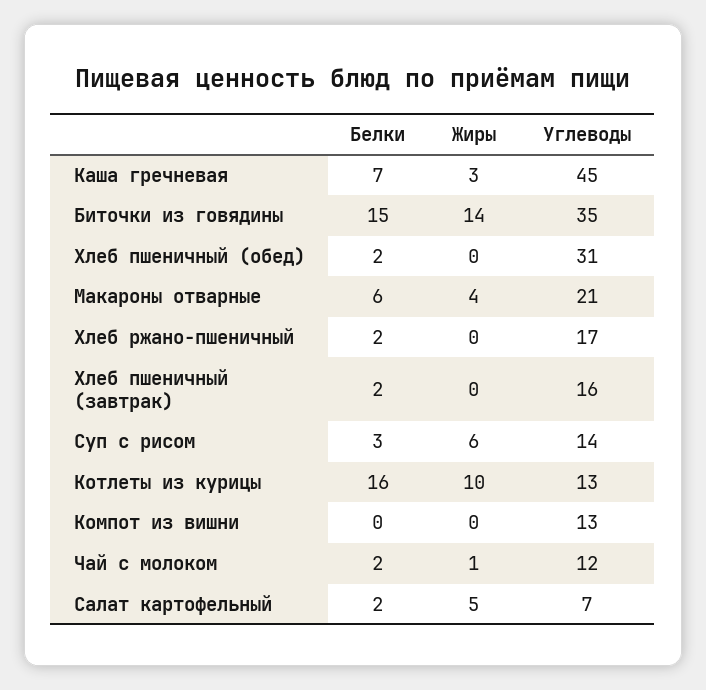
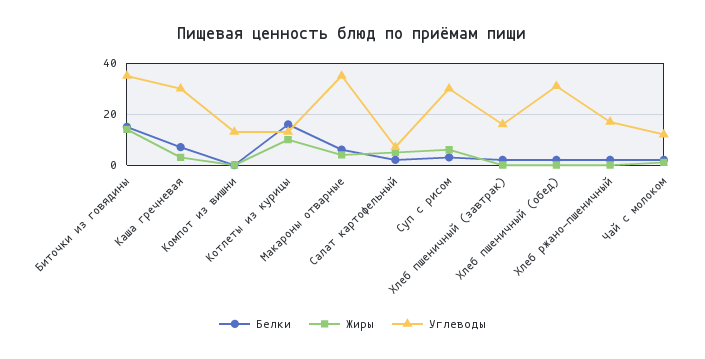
  {
    "Белки": {
      "Каша гречневая": 7,
      "Биточки из говядины": 15,
      "Хлеб пшеничный (обед)": 2,
      "Макароны отварные": 6,
      "Хлеб ржано-пшеничный": 2,
      "Хлеб пшеничный (завтрак)": 2,
      "Суп с рисом": 3,
      "Котлеты из курицы": 16,
      "Компот из вишни": 0,
      "Чай с молоком": 2,
      "Салат картофельный": 2
    },
    "Жиры": {
      "Каша гречневая": 3,
      "Биточки из говядины": 14,
      "Хлеб пшеничный (обед)": 0,
      "Макароны отварные": 4,
      "Хлеб ржано-пшеничный": 0,
      "Хлеб пшеничный (завтрак)": 0,
      "Суп с рисом": 6,
      "Котлеты из курицы": 10,
      "Компот из вишни": 0,
      "Чай с молоком": 1,
      "Салат картофельный": 5
    },
    "Углеводы": {
-     "Каша гречневая": 45,
+     "Каша гречневая": 30,
      "Биточки из говядины": 35,
      "Хлеб пшеничный (обед)": 31,
-     "Макароны отварные": 21,
+     "Макароны отварные": 35,
      "Хлеб ржано-пшеничный": 17,
      "Хлеб пшеничный (завтрак)": 16,
-     "Суп с рисом": 14,
+     "Суп с рисом": 30,
      "Котлеты из курицы": 13,
      "Компот из вишни": 13,
      "Чай с молоком": 12,
      "Салат картофельный": 7
    }
  }

